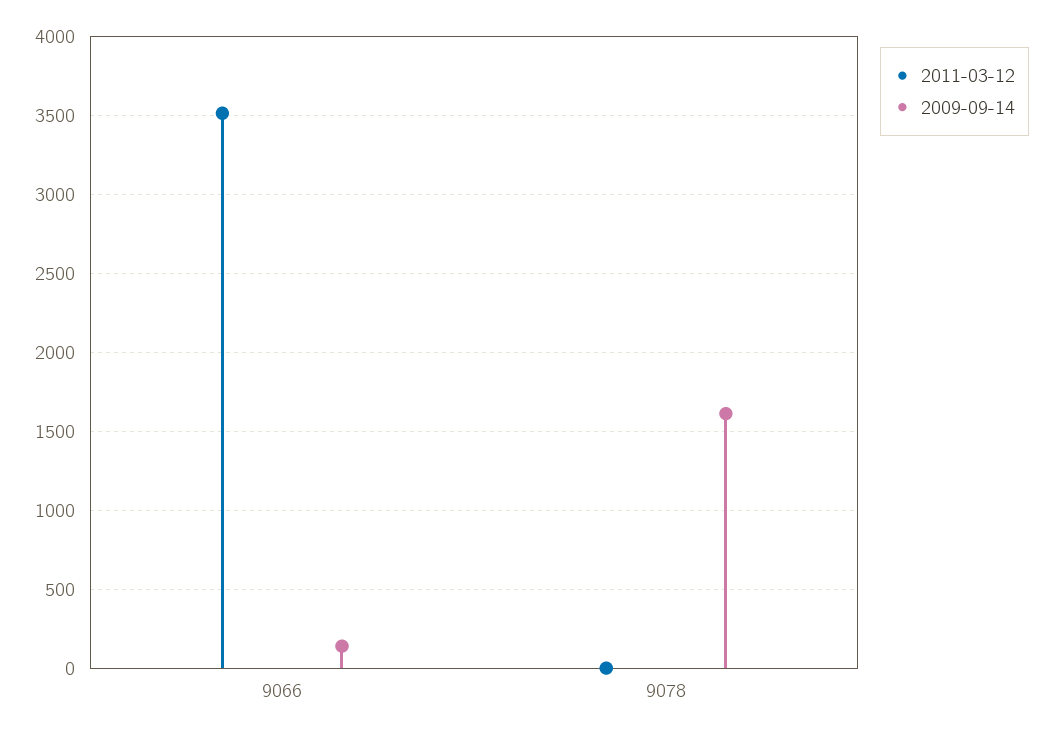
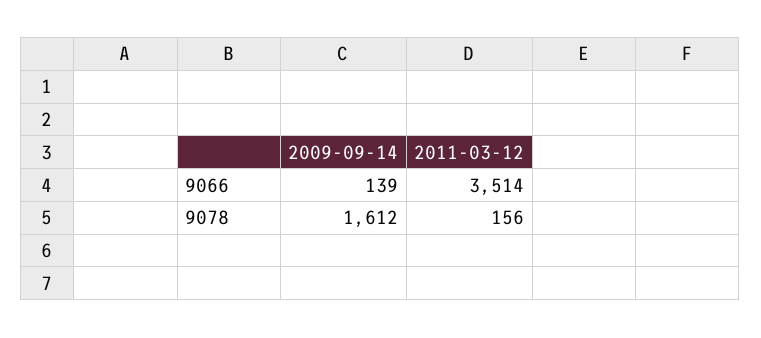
  {
    "2011-03-12": {
      "9066": 3514,
-     "9078": 0
+     "9078": 156
    },
    "2009-09-14": {
      "9066": 139,
      "9078": 1612
    }
  }

